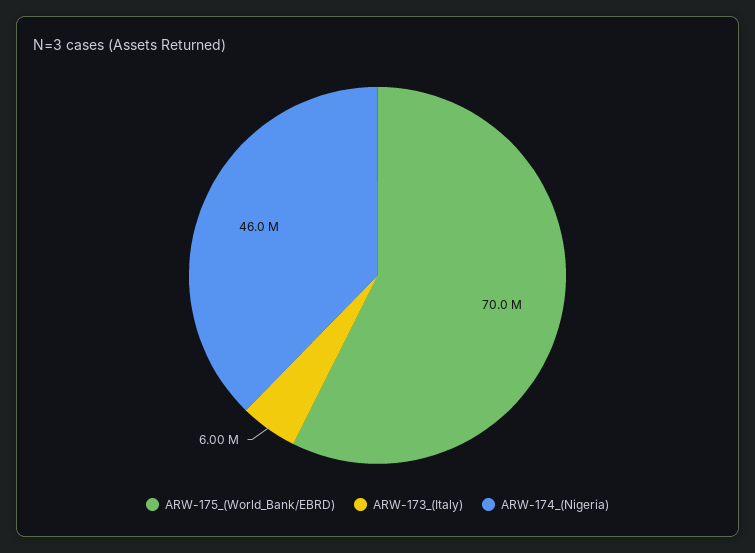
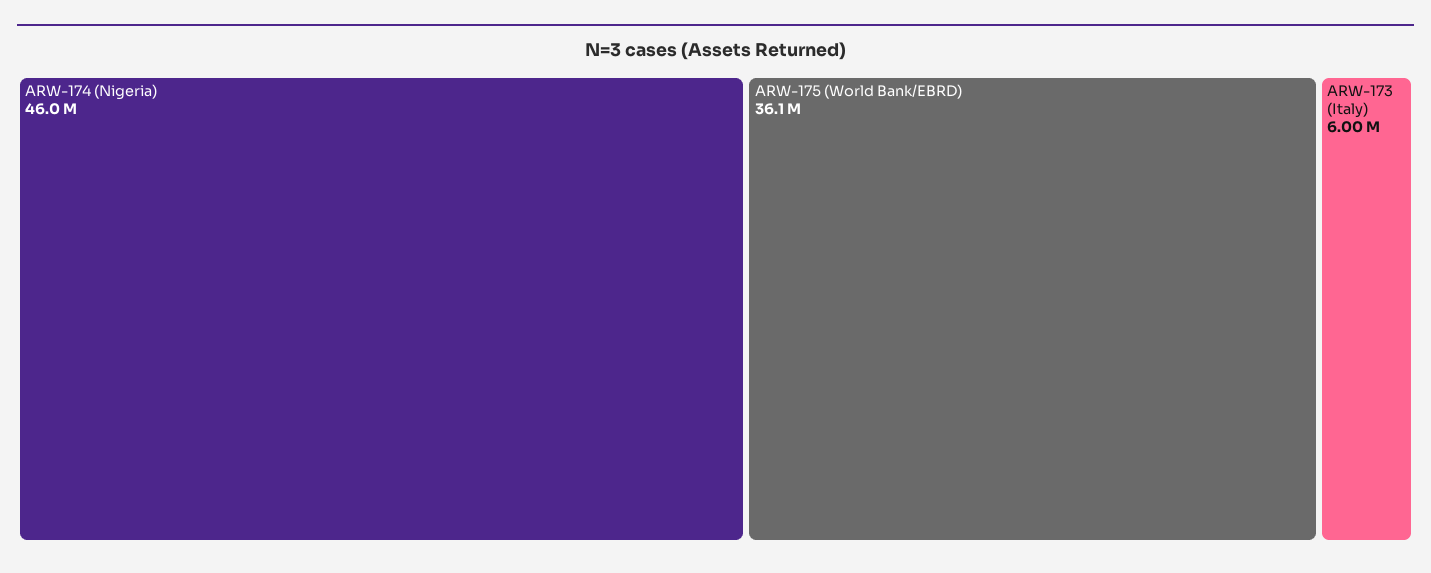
  {
-   "ARW-175_(World_Bank/EBRD)": 70000000,
+   "ARW-175_(World_Bank/EBRD)": 36100000,
    "ARW-173_(Italy)": 6000000,
    "ARW-174_(Nigeria)": 46000000
  }

